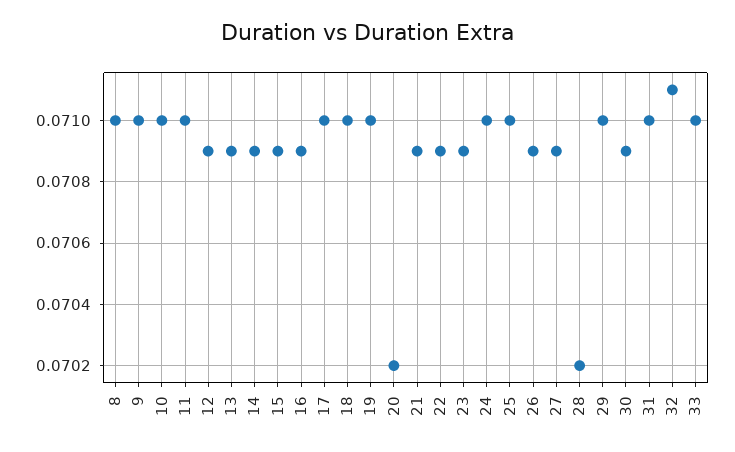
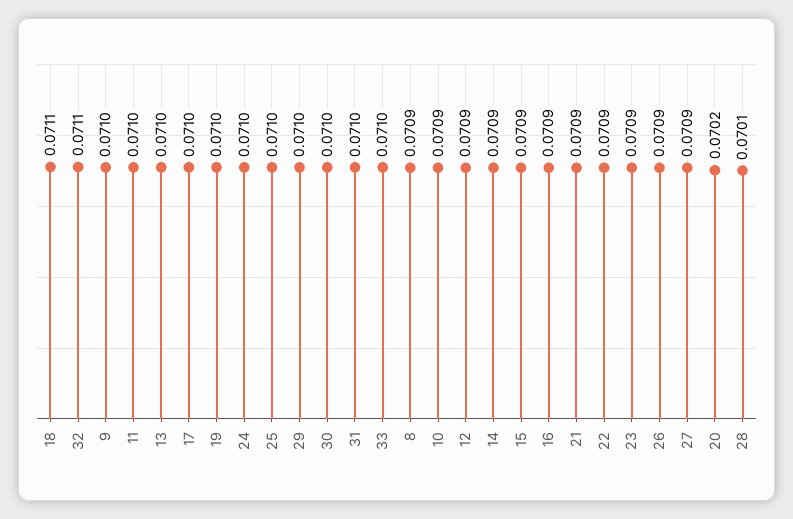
  {
-   "8": 0.071,
+   "8": 0.0709,
    "9": 0.071,
-   "10": 0.071,
+   "10": 0.0709,
    "11": 0.071,
    "12": 0.0709,
-   "13": 0.0709,
+   "13": 0.071,
    "14": 0.0709,
    "15": 0.0709,
    "16": 0.0709,
    "17": 0.071,
-   "18": 0.071,
+   "18": 0.0711,
    "19": 0.071,
    "20": 0.0702,
    "21": 0.0709,
    "22": 0.0709,
    "23": 0.0709,
    "24": 0.071,
    "25": 0.071,
    "26": 0.0709,
    "27": 0.0709,
-   "28": 0.0702,
+   "28": 0.0701,
    "29": 0.071,
-   "30": 0.0709,
+   "30": 0.071,
    "31": 0.071,
    "32": 0.0711,
    "33": 0.071
  }

